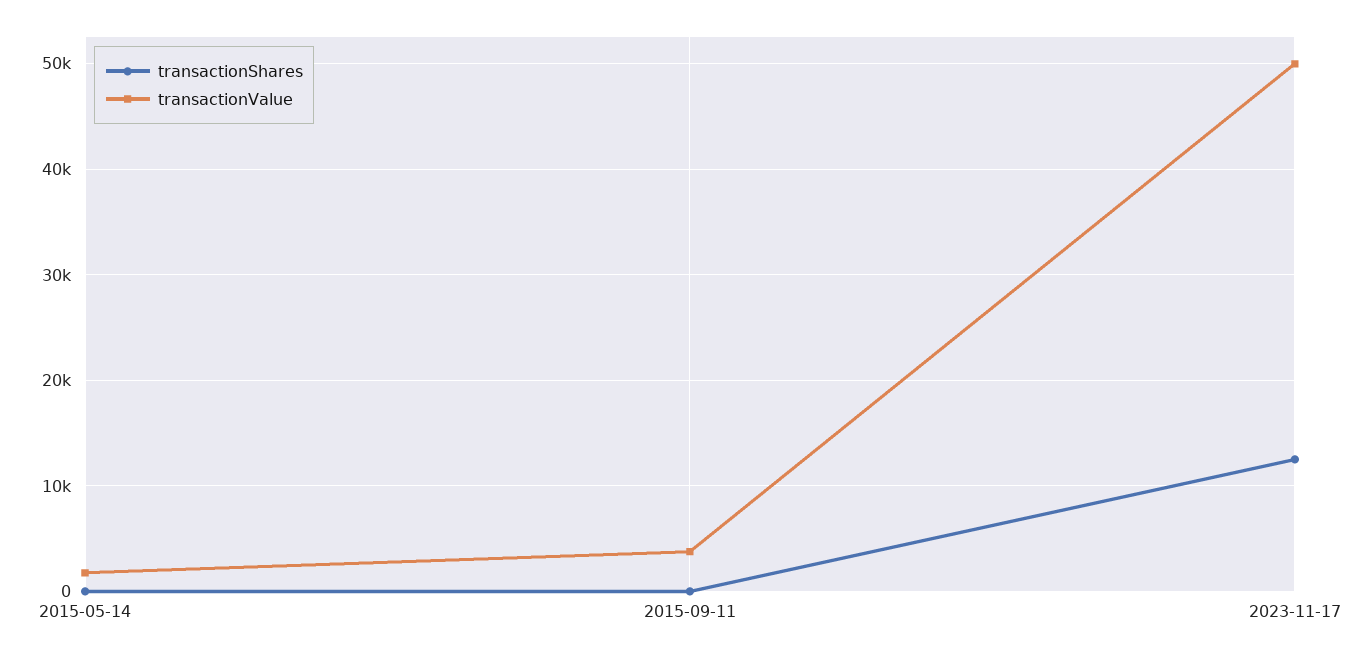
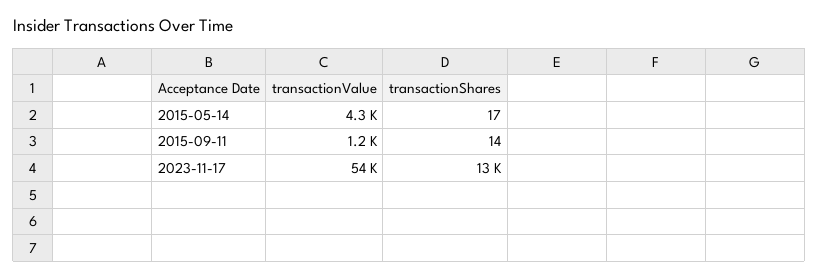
  {
    "transactionShares": {
      "2015-05-14": 17,
      "2015-09-11": 14,
      "2023-11-17": 13000
    },
    "transactionValue": {
-     "2015-05-14": 2000,
+     "2015-05-14": 4300,
-     "2015-09-11": 4000,
+     "2015-09-11": 1200,
-     "2023-11-17": 50000
+     "2023-11-17": 54000
    }
  }

